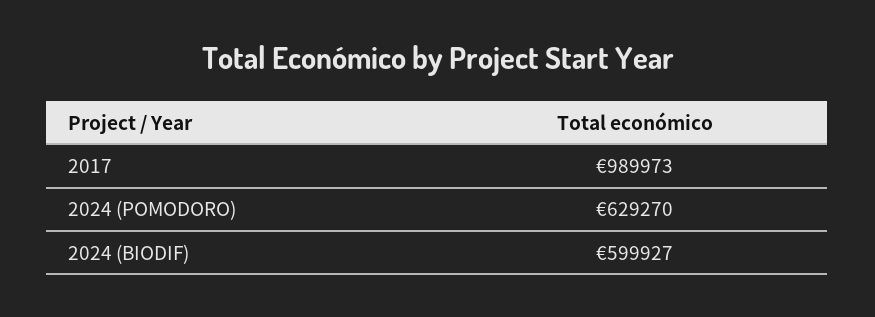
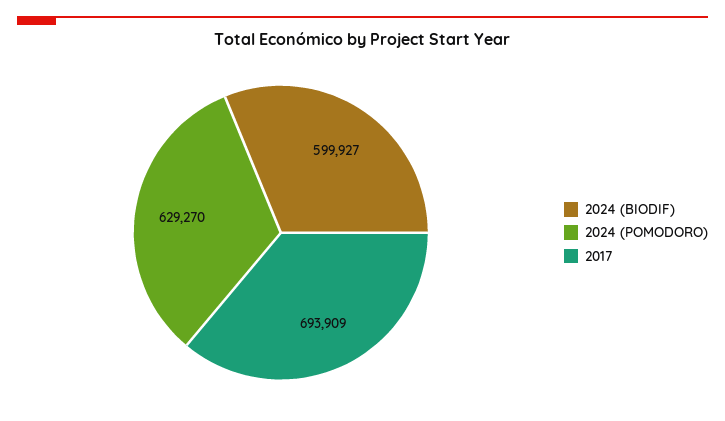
  {
-   "2017": 989973,
+   "2017": 693909,
    "2024 (POMODORO)": 629270,
    "2024 (BIODIF)": 599927
  }

